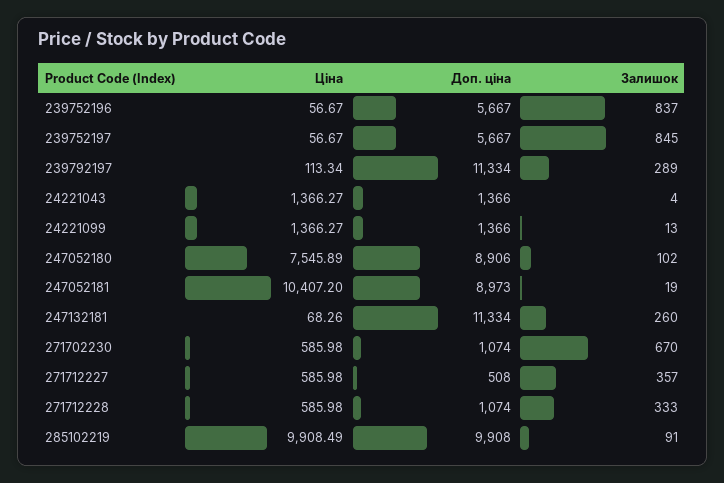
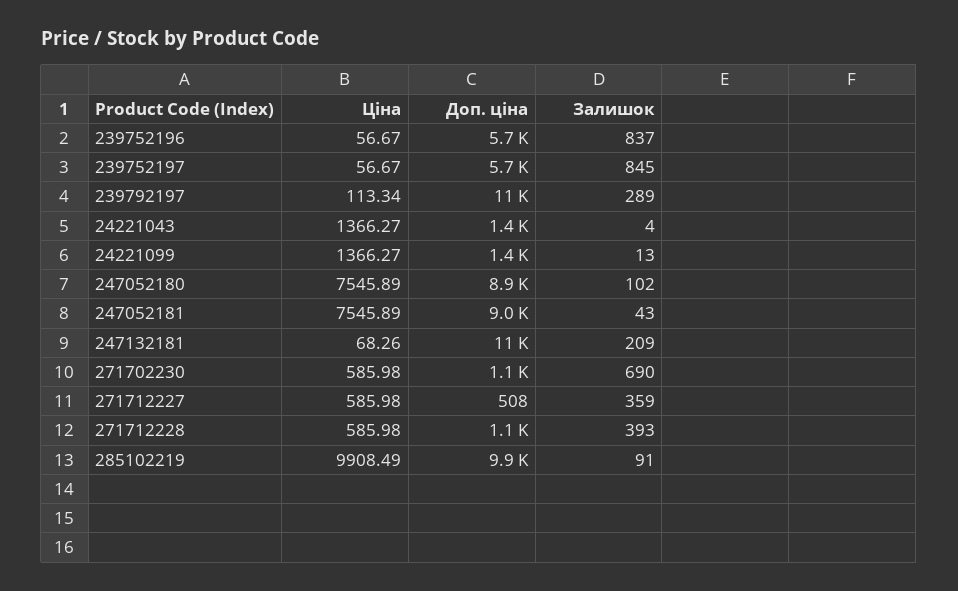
  {
    "Ціна": {
      "239752196": 56.67,
      "239752197": 56.67,
      "239792197": 113.34,
      "24221043": 1366.27,
      "24221099": 1366.27,
      "247052180": 7545.89,
-     "247052181": 10407.2,
+     "247052181": 7545.89,
      "247132181": 68.26,
      "271702230": 585.98,
      "271712227": 585.98,
      "271712228": 585.98,
      "285102219": 9908.49
    },
    "Доп. ціна": {
      "239752196": 5667,
      "239752197": 5667,
      "239792197": 11334,
      "24221043": 1366,
      "24221099": 1366,
      "247052180": 8906,
      "247052181": 8973,
      "247132181": 11334,
      "271702230": 1074,
      "271712227": 508,
      "271712228": 1074,
      "285102219": 9908
    },
    "Залишок": {
      "239752196": 837,
      "239752197": 845,
      "239792197": 289,
      "24221043": 4,
      "24221099": 13,
      "247052180": 102,
-     "247052181": 19,
+     "247052181": 43,
-     "247132181": 260,
+     "247132181": 209,
-     "271702230": 670,
+     "271702230": 690,
-     "271712227": 357,
+     "271712227": 359,
-     "271712228": 333,
+     "271712228": 393,
      "285102219": 91
    }
  }

